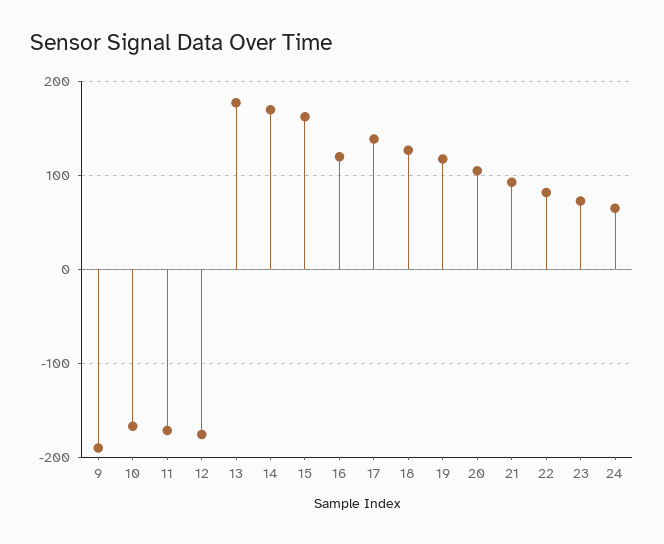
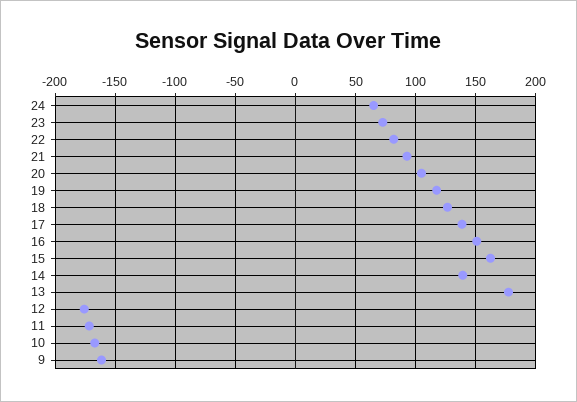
  {
-   "9": -190,
+   "9": -160,
    "10": -165,
    "11": -170,
    "12": -175,
    "13": 175,
-   "14": 170,
+   "14": 140,
    "15": 160,
-   "16": 120,
+   "16": 150,
    "17": 140,
    "18": 125,
    "19": 115,
    "20": 105,
    "21": 95,
    "22": 80,
    "23": 75,
    "24": 65
  }

